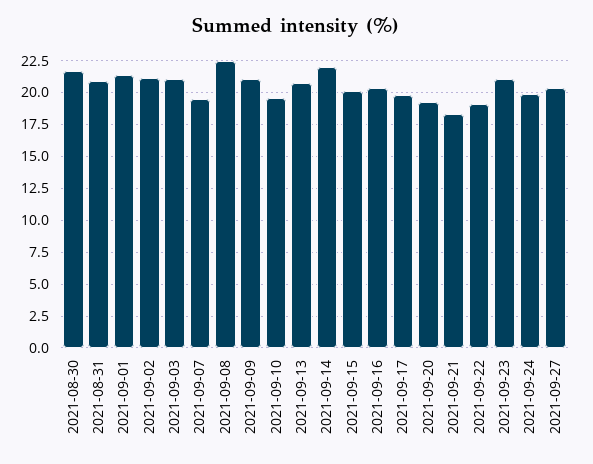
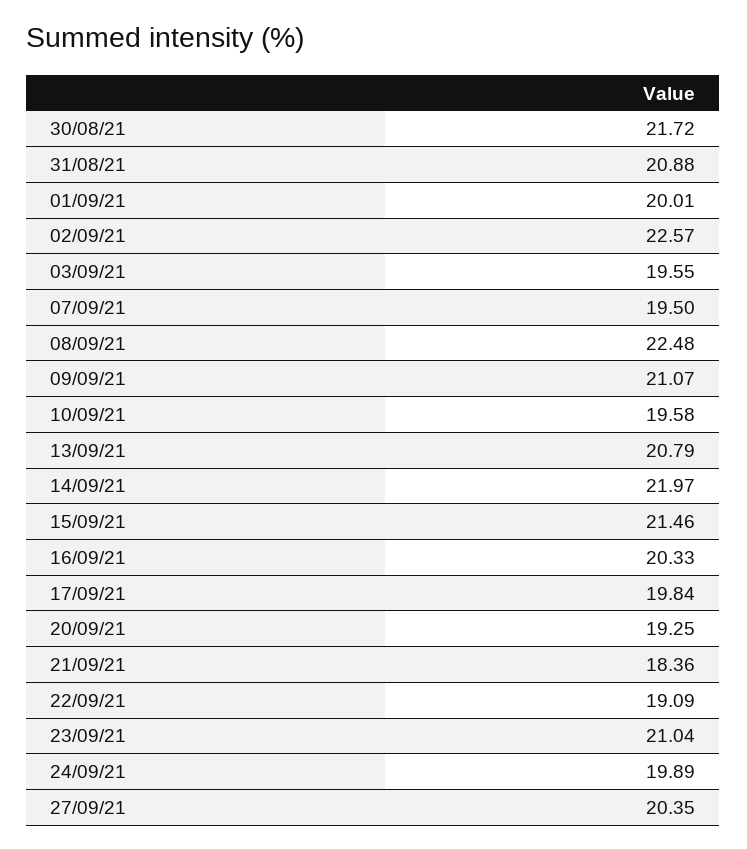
  {
    "2021-08-30": 21.72,
    "2021-08-31": 20.88,
-   "2021-09-01": 21.5,
+   "2021-09-01": 20.01,
-   "2021-09-02": 21,
+   "2021-09-02": 22.57,
-   "2021-09-03": 21,
+   "2021-09-03": 19.55,
    "2021-09-07": 19.5,
    "2021-09-08": 22.48,
    "2021-09-09": 21.07,
    "2021-09-10": 19.58,
    "2021-09-13": 20.79,
    "2021-09-14": 21.97,
-   "2021-09-15": 20,
+   "2021-09-15": 21.46,
    "2021-09-16": 20.33,
    "2021-09-17": 19.84,
    "2021-09-20": 19.25,
    "2021-09-21": 18.36,
    "2021-09-22": 19.09,
    "2021-09-23": 21.04,
    "2021-09-24": 19.89,
    "2021-09-27": 20.35
  }

